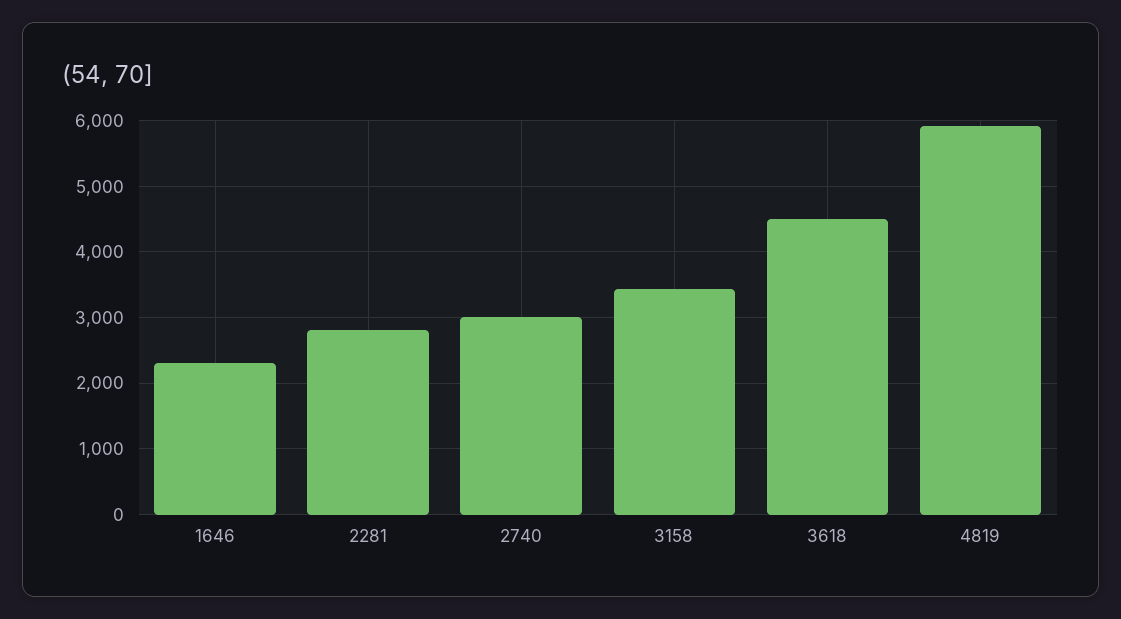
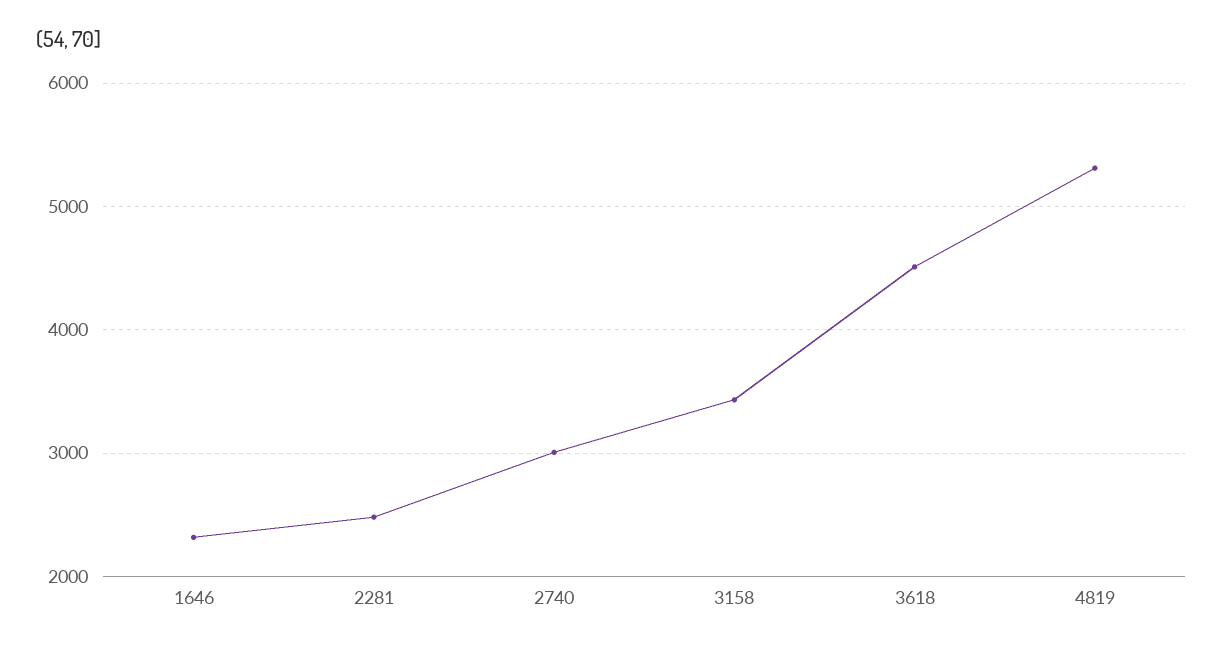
  {
    "1646": 2300,
-   "2281": 2800,
+   "2281": 2500,
    "2740": 3000,
    "3158": 3400,
    "3618": 4500,
-   "4819": 5900
+   "4819": 5300
  }

